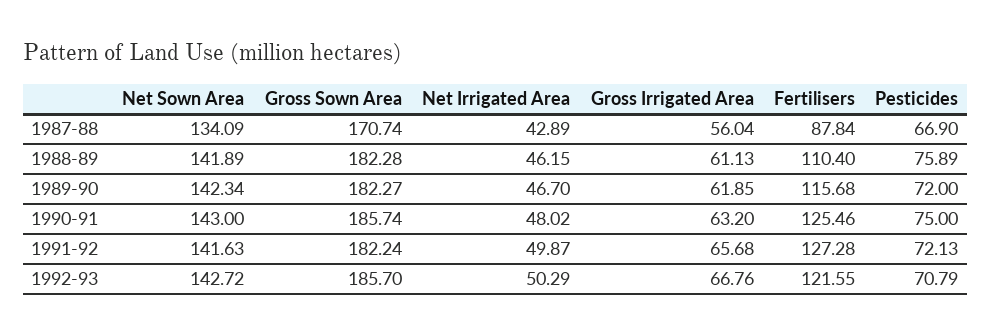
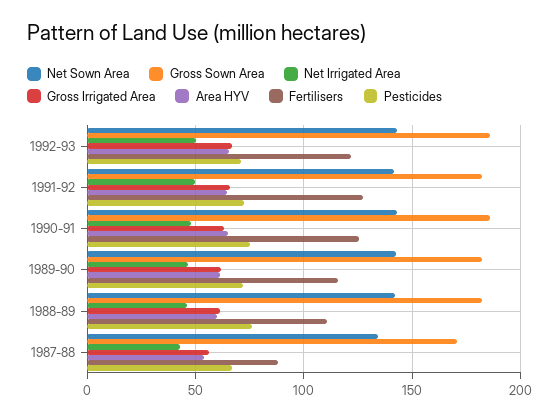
  {
    "Net Sown Area": {
      "1987-88": 134.09,
      "1988-89": 141.89,
      "1989-90": 142.34,
      "1990-91": 143,
      "1991-92": 141.63,
      "1992-93": 142.72
    },
    "Gross Sown Area": {
      "1987-88": 170.74,
      "1988-89": 182.28,
      "1989-90": 182.27,
      "1990-91": 185.74,
      "1991-92": 182.24,
      "1992-93": 185.7
    },
    "Net Irrigated Area": {
      "1987-88": 42.89,
      "1988-89": 46.15,
      "1989-90": 46.7,
      "1990-91": 48.02,
      "1991-92": 49.87,
      "1992-93": 50.29
    },
    "Gross Irrigated Area": {
      "1987-88": 56.04,
      "1988-89": 61.13,
      "1989-90": 61.85,
      "1990-91": 63.2,
      "1991-92": 65.68,
      "1992-93": 66.76
    },
    "Fertilisers": {
      "1987-88": 87.84,
      "1988-89": 110.4,
      "1989-90": 115.68,
      "1990-91": 125.46,
      "1991-92": 127.28,
      "1992-93": 121.55
    },
    "Pesticides": {
      "1987-88": 66.9,
      "1988-89": 75.89,
      "1989-90": 72,
      "1990-91": 75,
      "1991-92": 72.13,
      "1992-93": 70.79
-   }
+   },
+   "Area HYV": {
+     "1992-93": 65,
+     "1991-92": 65,
+     "1990-91": 65,
+     "1989-90": 60,
+     "1988-89": 60,
+     "1987-88": 55
+   }
  }

